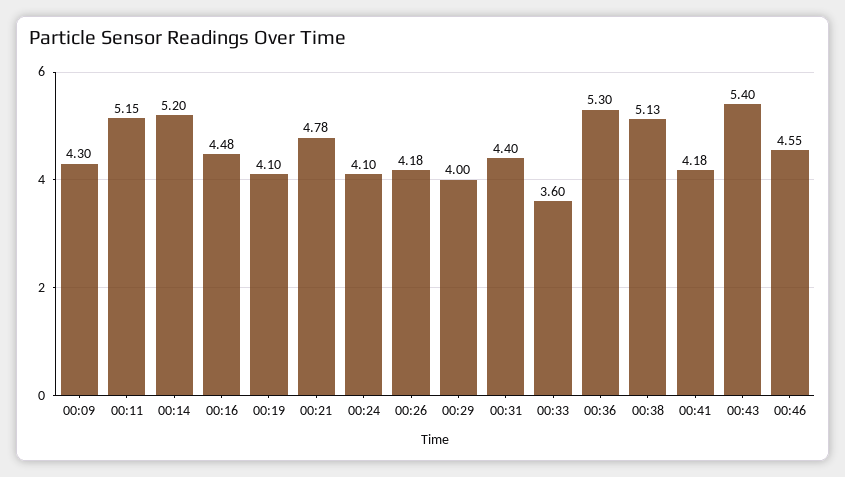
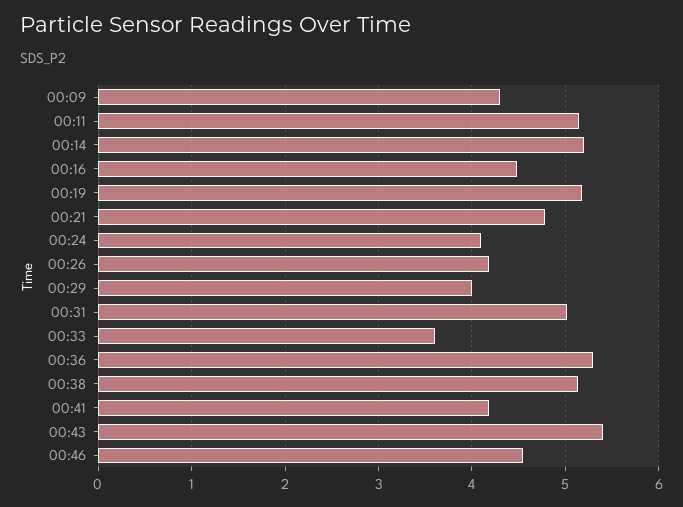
  {
    "00:09": 4.3,
    "00:11": 5.15,
    "00:14": 5.2,
    "00:16": 4.48,
-   "00:19": 4.1,
+   "00:19": 5.2,
    "00:21": 4.78,
    "00:24": 4.1,
    "00:26": 4.18,
    "00:29": 4,
-   "00:31": 4.4,
+   "00:31": 5,
    "00:33": 3.6,
    "00:36": 5.3,
    "00:38": 5.13,
    "00:41": 4.18,
    "00:43": 5.4,
    "00:46": 4.55
  }

